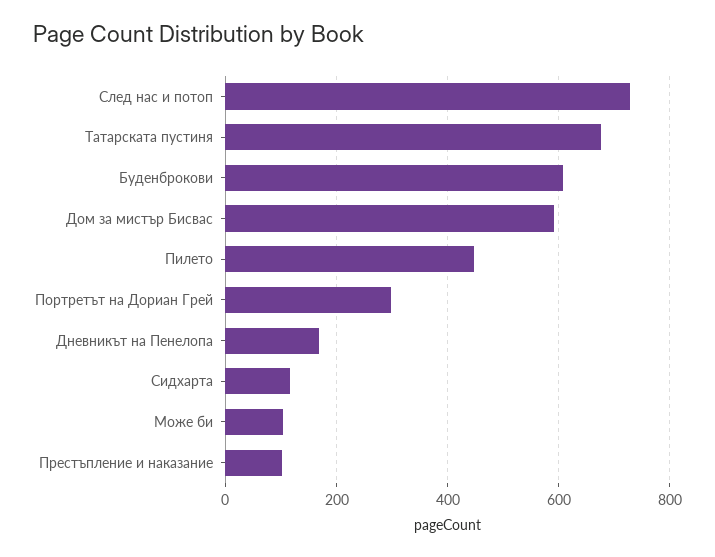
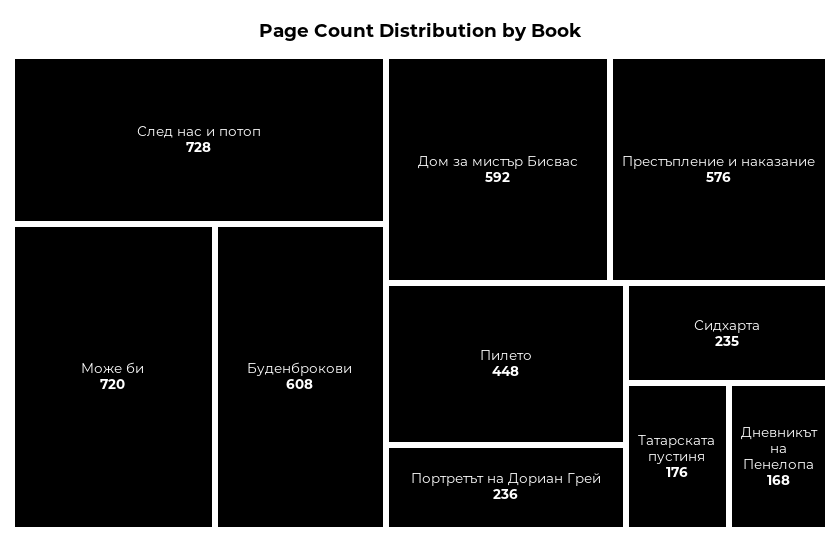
  {
    "След нас и потоп": 728,
-   "Татарската пустиня": 680,
+   "Татарската пустиня": 176,
    "Буденброкови": 608,
    "Дом за мистър Бисвас": 592,
    "Пилето": 448,
-   "Портретът на Дориан Грей": 300,
+   "Портретът на Дориан Грей": 236,
    "Дневникът на Пенелопа": 168,
-   "Сидхарта": 120,
+   "Сидхарта": 235,
-   "Може би": 100,
+   "Може би": 720,
-   "Престъпление и наказание": 100
+   "Престъпление и наказание": 576
  }

